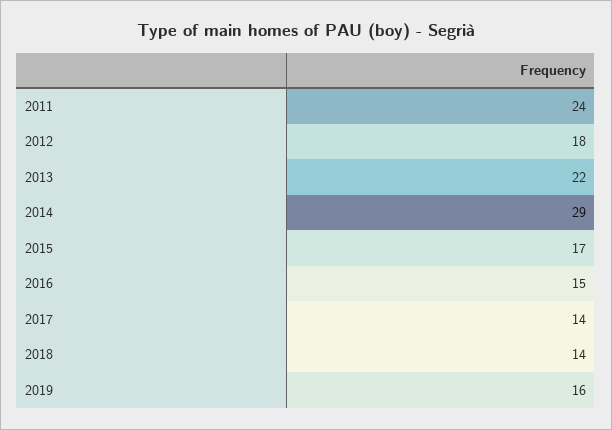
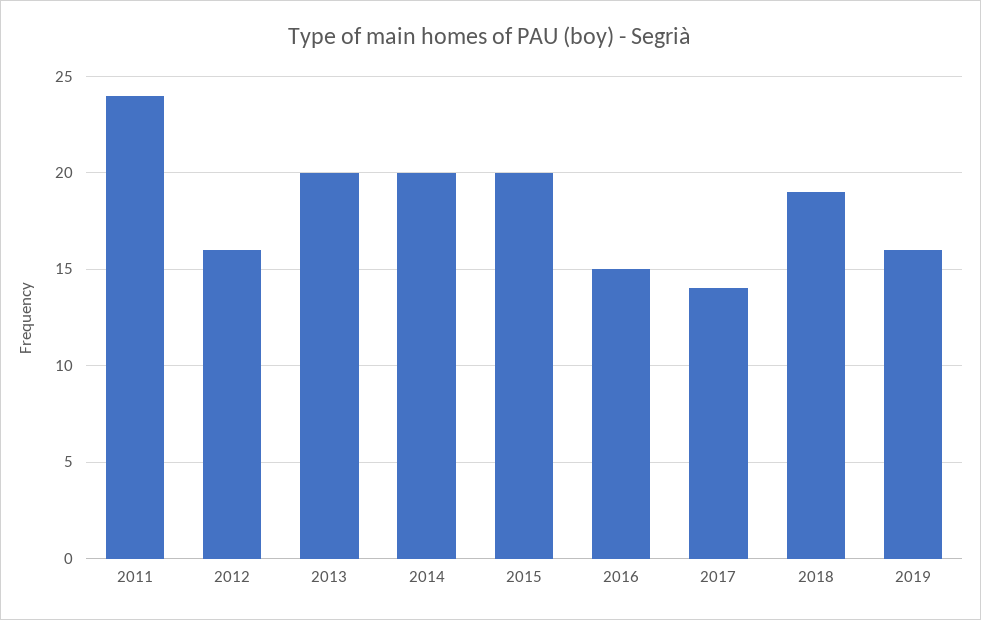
  {
    "2011": 24,
-   "2012": 18,
+   "2012": 16,
-   "2013": 22,
+   "2013": 20,
-   "2014": 29,
+   "2014": 20,
-   "2015": 17,
+   "2015": 20,
    "2016": 15,
    "2017": 14,
-   "2018": 14,
+   "2018": 19,
    "2019": 16
  }

